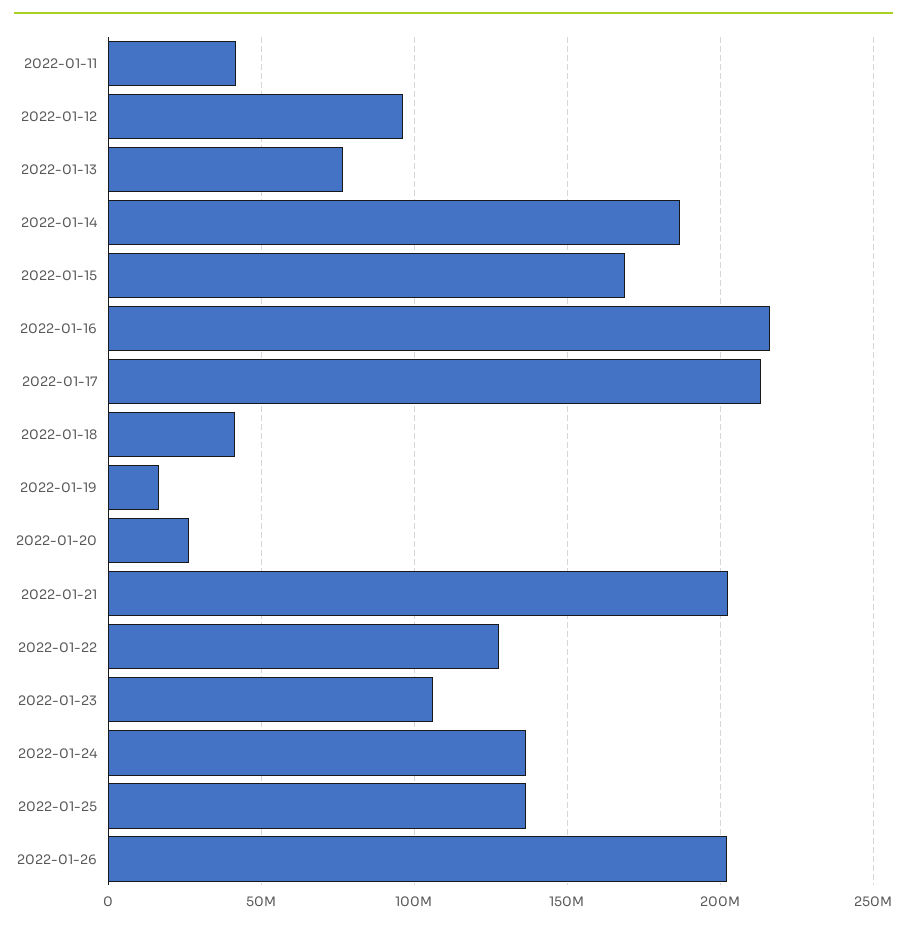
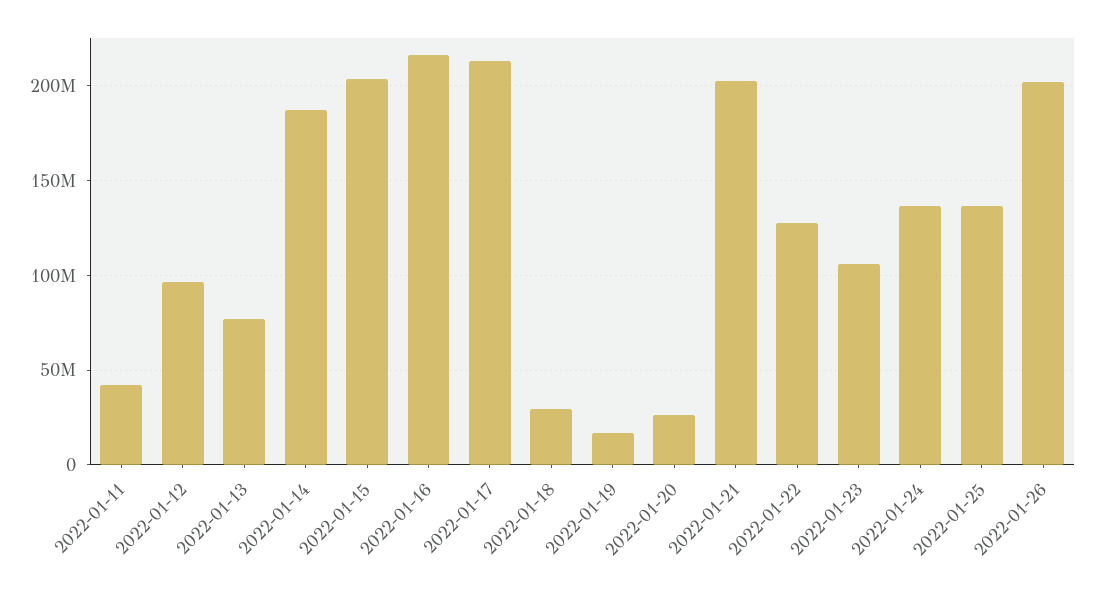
  {
    "2022-01-11": 40000000,
    "2022-01-12": 95000000,
    "2022-01-13": 75000000,
    "2022-01-14": 185000000,
-   "2022-01-15": 170000000,
+   "2022-01-15": 205000000,
    "2022-01-16": 215000000,
    "2022-01-17": 215000000,
-   "2022-01-18": 40000000,
+   "2022-01-18": 30000000,
    "2022-01-19": 15000000,
    "2022-01-20": 25000000,
    "2022-01-21": 205000000,
    "2022-01-22": 130000000,
    "2022-01-23": 105000000,
    "2022-01-24": 135000000,
    "2022-01-25": 135000000,
    "2022-01-26": 200000000
  }

